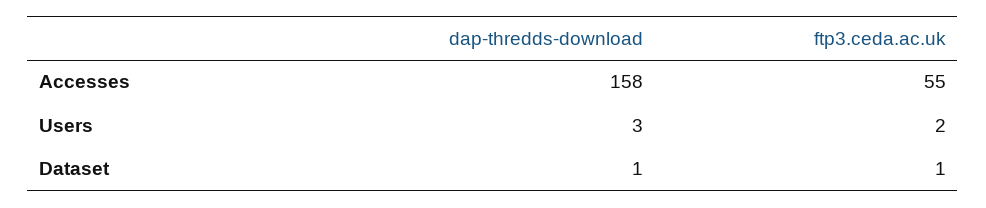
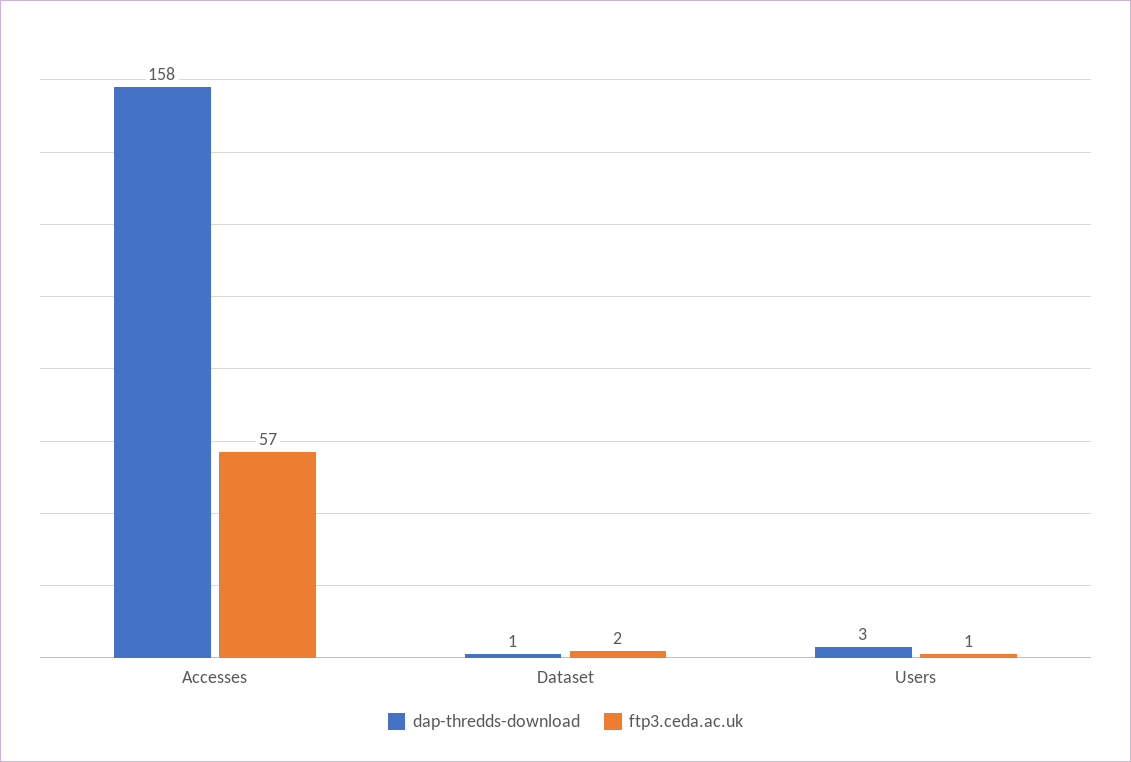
  {
    "dap-thredds-download": {
      "Accesses": 158,
      "Users": 3,
      "Dataset": 1
    },
    "ftp3.ceda.ac.uk": {
-     "Accesses": 55,
+     "Accesses": 57,
-     "Users": 2,
+     "Users": 1,
-     "Dataset": 1
+     "Dataset": 2
    }
  }

